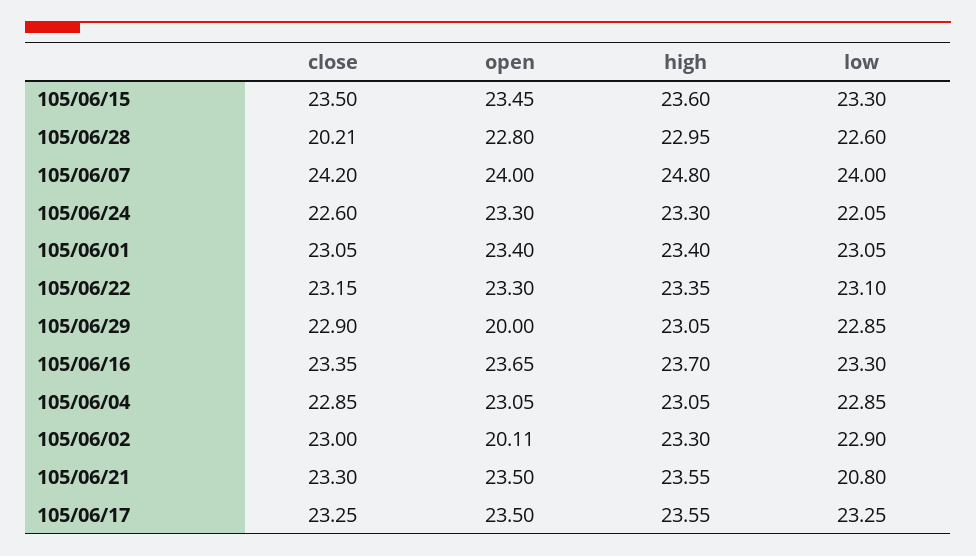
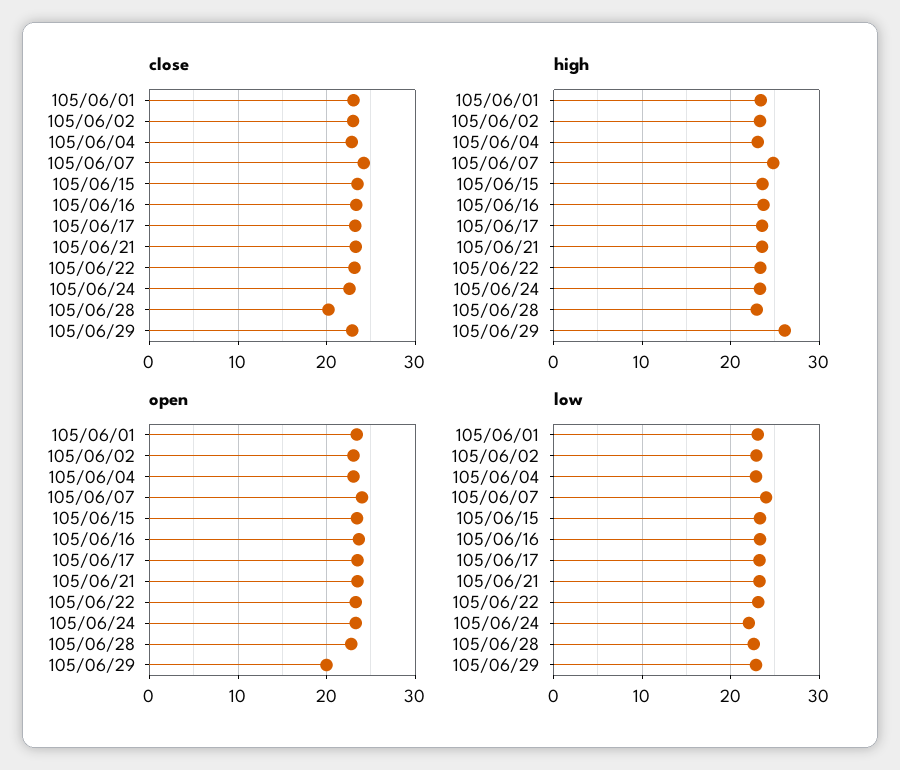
  {
    "close": {
      "105/06/15": 23.5,
      "105/06/28": 20.21,
      "105/06/07": 24.2,
      "105/06/24": 22.6,
      "105/06/01": 23.05,
      "105/06/22": 23.15,
      "105/06/29": 22.9,
      "105/06/16": 23.35,
      "105/06/04": 22.85,
      "105/06/02": 23,
      "105/06/21": 23.3,
      "105/06/17": 23.25
    },
    "open": {
      "105/06/15": 23.45,
      "105/06/28": 22.8,
      "105/06/07": 24,
      "105/06/24": 23.3,
      "105/06/01": 23.4,
      "105/06/22": 23.3,
      "105/06/29": 20,
      "105/06/16": 23.65,
      "105/06/04": 23.05,
-     "105/06/02": 20.11,
+     "105/06/02": 23,
      "105/06/21": 23.5,
      "105/06/17": 23.5
    },
    "high": {
      "105/06/15": 23.6,
      "105/06/28": 22.95,
      "105/06/07": 24.8,
      "105/06/24": 23.3,
      "105/06/01": 23.4,
      "105/06/22": 23.35,
-     "105/06/29": 23.05,
+     "105/06/29": 26,
      "105/06/16": 23.7,
      "105/06/04": 23.05,
      "105/06/02": 23.3,
      "105/06/21": 23.55,
      "105/06/17": 23.55
    },
    "low": {
      "105/06/15": 23.3,
      "105/06/28": 22.6,
      "105/06/07": 24,
      "105/06/24": 22.05,
      "105/06/01": 23.05,
      "105/06/22": 23.1,
      "105/06/29": 22.85,
      "105/06/16": 23.3,
      "105/06/04": 22.85,
      "105/06/02": 22.9,
-     "105/06/21": 20.8,
+     "105/06/21": 23,
      "105/06/17": 23.25
    }
  }

